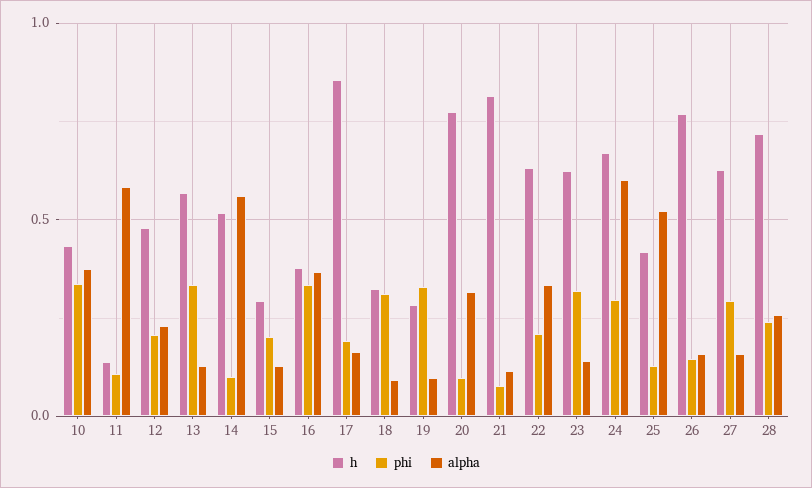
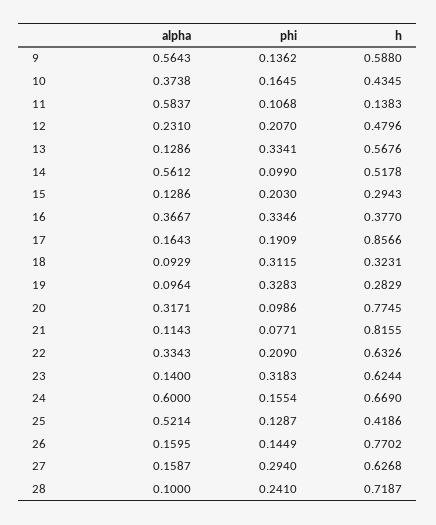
  {
    "h": {
      "10": 0.4345,
      "11": 0.1383,
      "12": 0.4796,
      "13": 0.5676,
      "14": 0.5178,
      "15": 0.2943,
      "16": 0.377,
      "17": 0.8566,
      "18": 0.3231,
      "19": 0.2829,
      "20": 0.7745,
      "21": 0.8155,
      "22": 0.6326,
      "23": 0.6244,
      "24": 0.669,
      "25": 0.4186,
      "26": 0.7702,
      "27": 0.6268,
-     "28": 0.7187
+     "28": 0.7187,
+     "9": 0.588
    },
    "phi": {
-     "10": 0.35,
+     "10": 0.1645,
      "11": 0.1068,
      "12": 0.207,
      "13": 0.3341,
      "14": 0.099,
      "15": 0.203,
      "16": 0.3346,
      "17": 0.1909,
      "18": 0.3115,
      "19": 0.3283,
      "20": 0.0986,
      "21": 0.0771,
      "22": 0.209,
      "23": 0.3183,
-     "24": 0.3,
+     "24": 0.1554,
      "25": 0.1287,
      "26": 0.1449,
      "27": 0.294,
-     "28": 0.241
+     "28": 0.241,
+     "9": 0.1362
    },
    "alpha": {
      "10": 0.3738,
      "11": 0.5837,
      "12": 0.231,
      "13": 0.1286,
      "14": 0.5612,
      "15": 0.1286,
      "16": 0.3667,
      "17": 0.1643,
      "18": 0.0929,
      "19": 0.0964,
      "20": 0.3171,
      "21": 0.1143,
      "22": 0.3343,
      "23": 0.14,
      "24": 0.6,
      "25": 0.5214,
      "26": 0.1595,
      "27": 0.1587,
-     "28": 0.25
+     "28": 0.1,
+     "9": 0.5643
    }
  }

